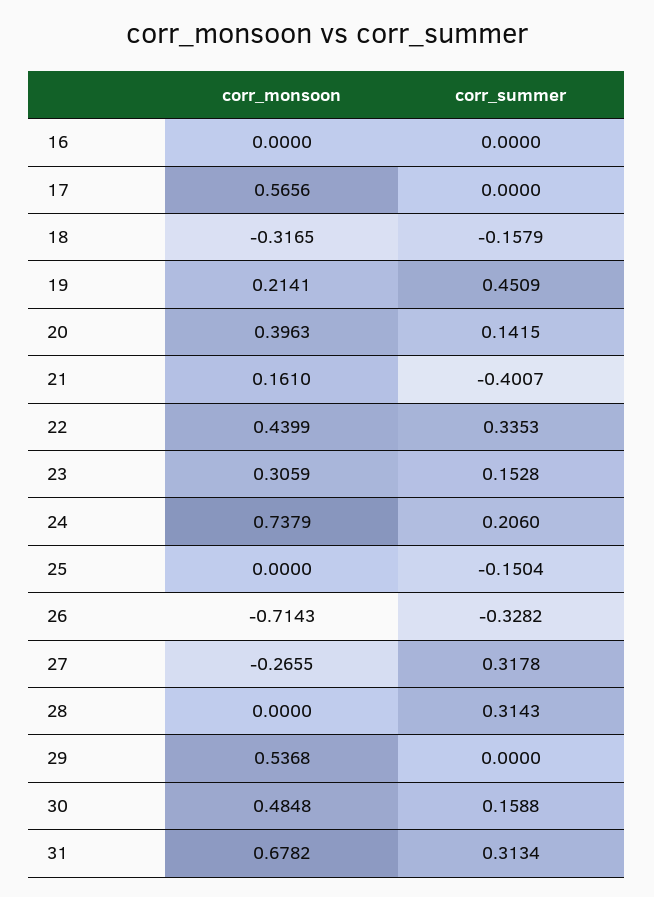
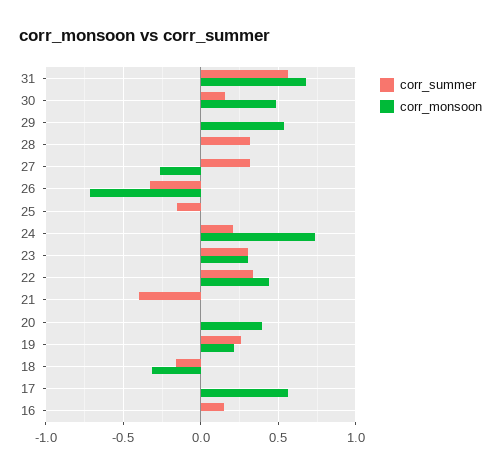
  {
    "corr_monsoon": {
      "16": 0,
      "17": 0.5656,
      "18": -0.3165,
      "19": 0.2141,
      "20": 0.3963,
-     "21": 0.161,
+     "21": 0,
      "22": 0.4399,
      "23": 0.3059,
      "24": 0.7379,
      "25": 0,
      "26": -0.7143,
      "27": -0.2655,
      "28": 0,
      "29": 0.5368,
      "30": 0.4848,
      "31": 0.6782
    },
    "corr_summer": {
-     "16": 0,
+     "16": 0.15,
      "17": 0,
      "18": -0.1579,
-     "19": 0.4509,
+     "19": 0.25,
-     "20": 0.1415,
+     "20": 0,
      "21": -0.4007,
      "22": 0.3353,
-     "23": 0.1528,
+     "23": 0.3,
      "24": 0.206,
      "25": -0.1504,
      "26": -0.3282,
      "27": 0.3178,
      "28": 0.3143,
      "29": 0,
      "30": 0.1588,
-     "31": 0.3134
+     "31": 0.55
    }
  }

